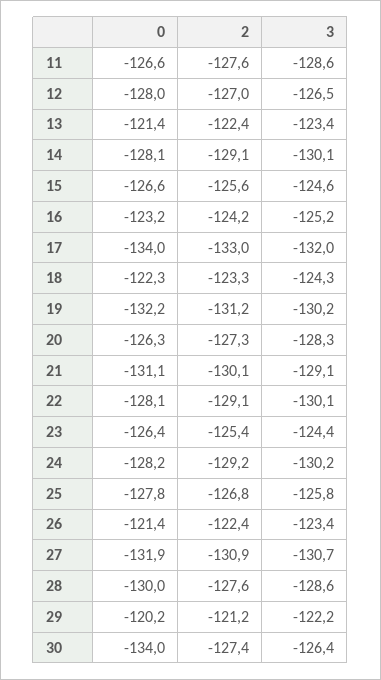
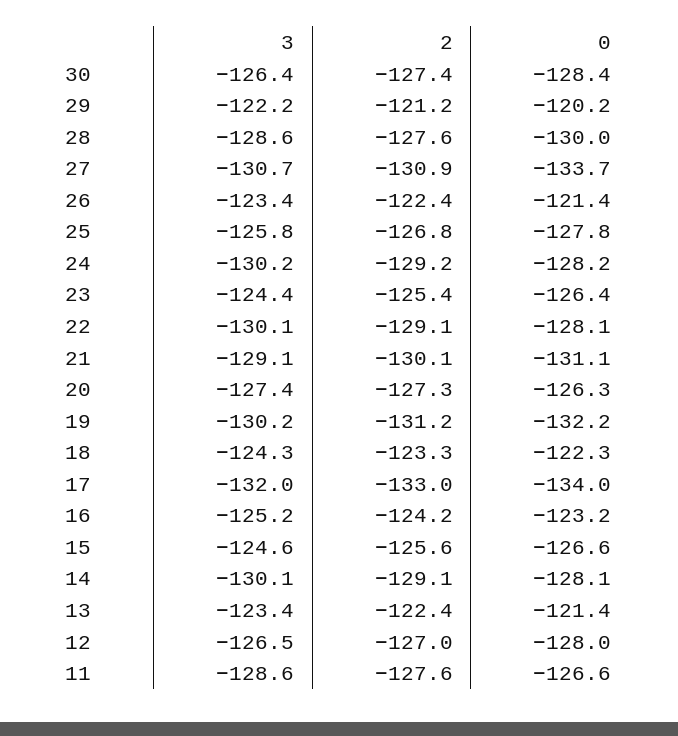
  {
    "0": {
      "11": -126.6,
      "12": -128,
      "13": -121.4,
      "14": -128.1,
      "15": -126.6,
      "16": -123.2,
      "17": -134,
      "18": -122.3,
      "19": -132.2,
      "20": -126.3,
      "21": -131.1,
      "22": -128.1,
      "23": -126.4,
      "24": -128.2,
      "25": -127.8,
      "26": -121.4,
-     "27": -131.9,
+     "27": -133.7,
      "28": -130,
      "29": -120.2,
-     "30": -134
+     "30": -128.4
    },
    "2": {
      "11": -127.6,
      "12": -127,
      "13": -122.4,
      "14": -129.1,
      "15": -125.6,
      "16": -124.2,
      "17": -133,
      "18": -123.3,
      "19": -131.2,
      "20": -127.3,
      "21": -130.1,
      "22": -129.1,
      "23": -125.4,
      "24": -129.2,
      "25": -126.8,
      "26": -122.4,
      "27": -130.9,
      "28": -127.6,
      "29": -121.2,
      "30": -127.4
    },
    "3": {
      "11": -128.6,
      "12": -126.5,
      "13": -123.4,
      "14": -130.1,
      "15": -124.6,
      "16": -125.2,
      "17": -132,
      "18": -124.3,
      "19": -130.2,
-     "20": -128.3,
+     "20": -127.4,
      "21": -129.1,
      "22": -130.1,
      "23": -124.4,
      "24": -130.2,
      "25": -125.8,
      "26": -123.4,
      "27": -130.7,
      "28": -128.6,
      "29": -122.2,
      "30": -126.4
    }
  }

